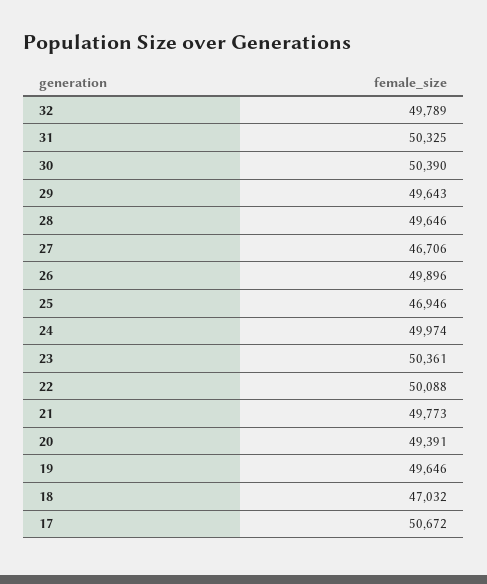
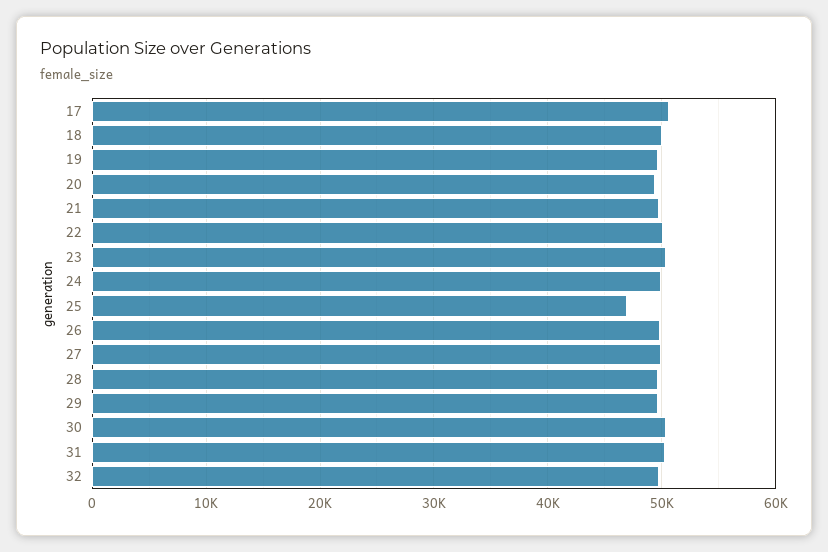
  {
    "32": 49789,
    "31": 50325,
    "30": 50390,
    "29": 49643,
    "28": 49646,
-   "27": 46706,
+   "27": 50000,
    "26": 49896,
    "25": 46946,
    "24": 49974,
    "23": 50361,
    "22": 50088,
    "21": 49773,
    "20": 49391,
    "19": 49646,
-   "18": 47032,
+   "18": 50000,
    "17": 50672
  }

